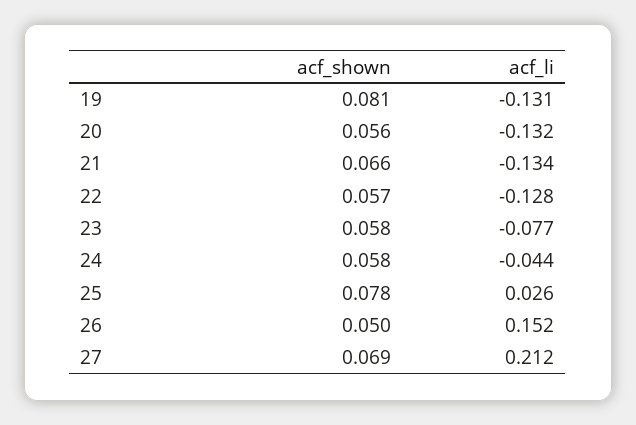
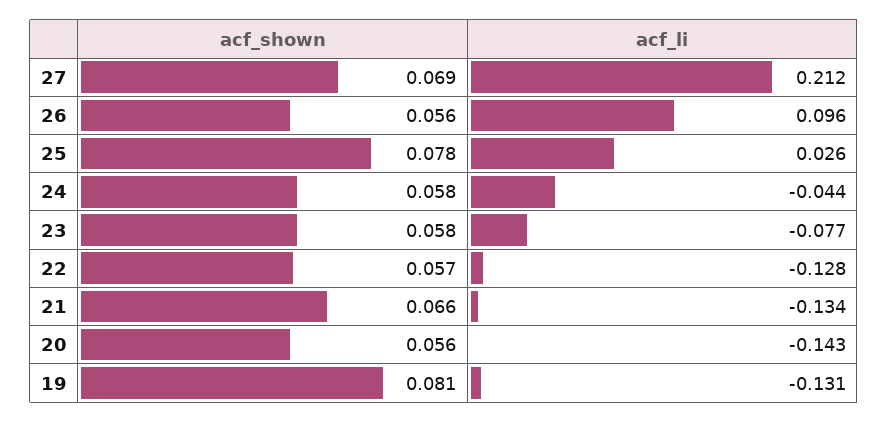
  {
    "acf_shown": {
      "19": 0.081,
      "20": 0.056,
      "21": 0.066,
      "22": 0.057,
      "23": 0.058,
      "24": 0.058,
      "25": 0.078,
-     "26": 0.05,
+     "26": 0.056,
      "27": 0.069
    },
    "acf_li": {
      "19": -0.131,
-     "20": -0.132,
+     "20": -0.143,
      "21": -0.134,
      "22": -0.128,
      "23": -0.077,
      "24": -0.044,
      "25": 0.026,
-     "26": 0.152,
+     "26": 0.096,
      "27": 0.212
    }
  }

